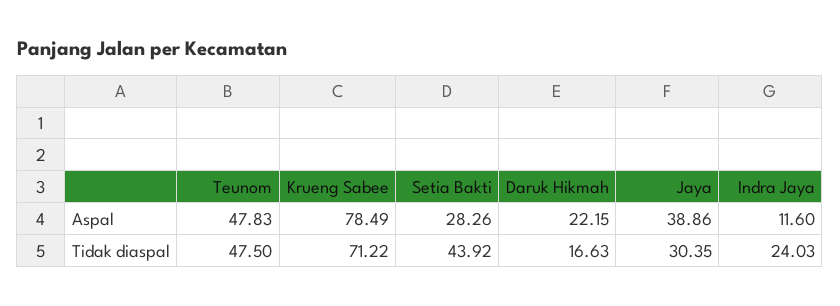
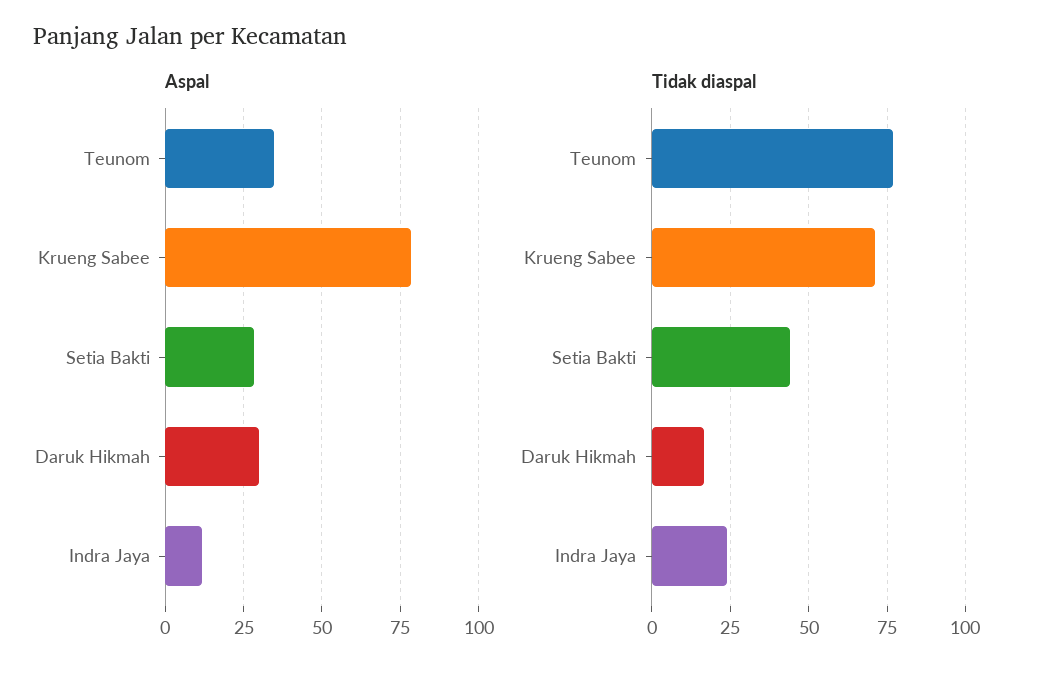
  {
    "Aspal": {
-     "Teunom": 47.83,
+     "Teunom": 35,
      "Krueng Sabee": 78.49,
      "Setia Bakti": 28.26,
-     "Daruk Hikmah": 22.15,
+     "Daruk Hikmah": 30,
-     "Jaya": 38.86,
      "Indra Jaya": 11.6
    },
    "Tidak diaspal": {
-     "Teunom": 47.5,
+     "Teunom": 77.5,
      "Krueng Sabee": 71.22,
      "Setia Bakti": 43.92,
      "Daruk Hikmah": 16.63,
-     "Jaya": 30.35,
      "Indra Jaya": 24.03
    }
  }

